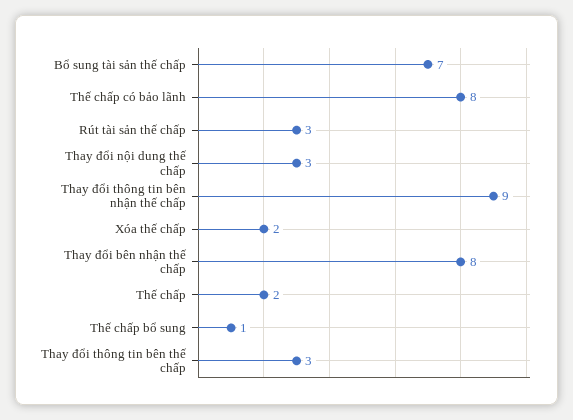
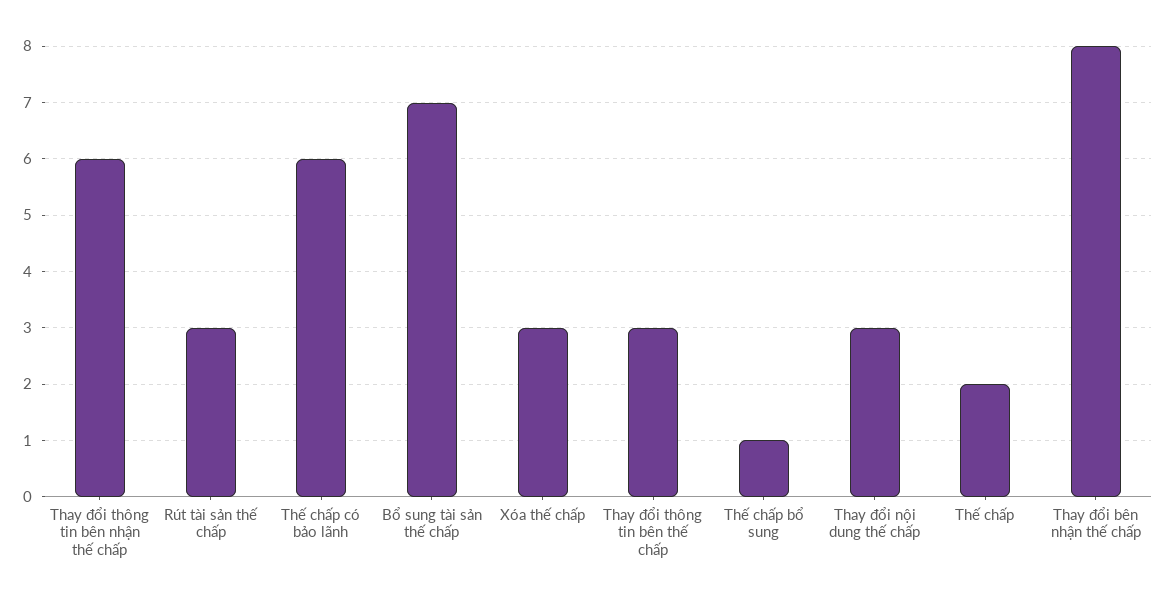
  {
    "Bổ sung tài sản thế chấp": 7,
-   "Thế chấp có bảo lãnh": 8,
+   "Thế chấp có bảo lãnh": 6,
    "Rút tài sản thế chấp": 3,
    "Thay đổi nội dung thế chấp": 3,
-   "Thay đổi thông tin bên nhận thế chấp": 9,
+   "Thay đổi thông tin bên nhận thế chấp": 6,
-   "Xóa thế chấp": 2,
+   "Xóa thế chấp": 3,
    "Thay đổi bên nhận thế chấp": 8,
    "Thế chấp": 2,
    "Thế chấp bổ sung": 1,
    "Thay đổi thông tin bên thế chấp": 3
  }

